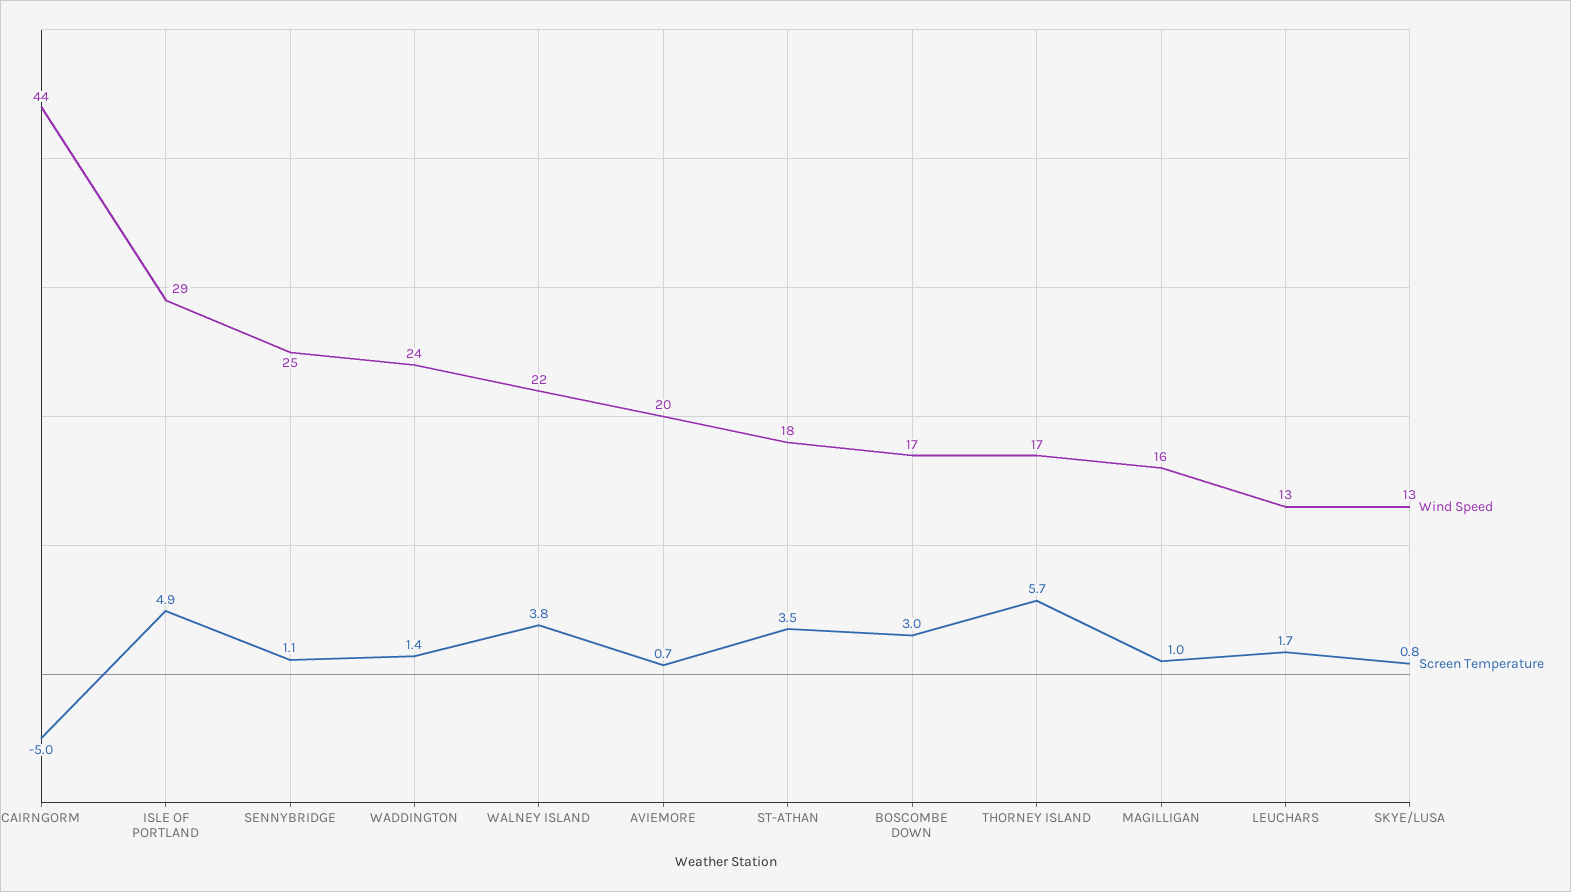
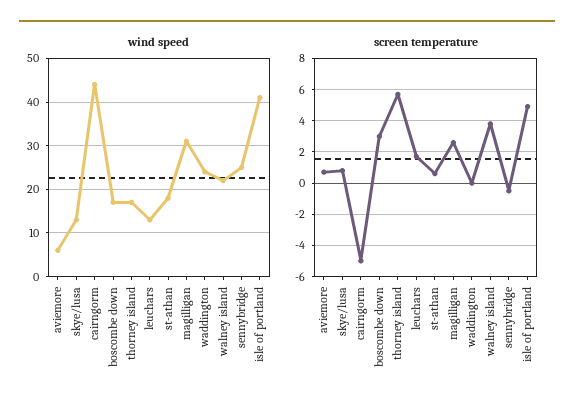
  {
    "Wind Speed": {
      "CAIRNGORM": 44,
-     "ISLE OF PORTLAND": 29,
+     "ISLE OF PORTLAND": 40,
      "SENNYBRIDGE": 25,
      "WADDINGTON": 24,
      "WALNEY ISLAND": 22,
-     "AVIEMORE": 20,
+     "AVIEMORE": 5,
      "ST-ATHAN": 18,
      "BOSCOMBE DOWN": 17,
      "THORNEY ISLAND": 17,
-     "MAGILLIGAN": 16,
+     "MAGILLIGAN": 30,
      "LEUCHARS": 13,
      "SKYE/LUSA": 13
    },
    "Screen Temperature": {
      "CAIRNGORM": -5,
      "ISLE OF PORTLAND": 4.9,
-     "SENNYBRIDGE": 1.1,
+     "SENNYBRIDGE": -0.5,
-     "WADDINGTON": 1.4,
+     "WADDINGTON": 0,
      "WALNEY ISLAND": 3.8,
      "AVIEMORE": 0.7,
-     "ST-ATHAN": 3.5,
+     "ST-ATHAN": 0.5,
      "BOSCOMBE DOWN": 3,
      "THORNEY ISLAND": 5.7,
-     "MAGILLIGAN": 1,
+     "MAGILLIGAN": 2.5,
      "LEUCHARS": 1.7,
      "SKYE/LUSA": 0.8
    }
  }

